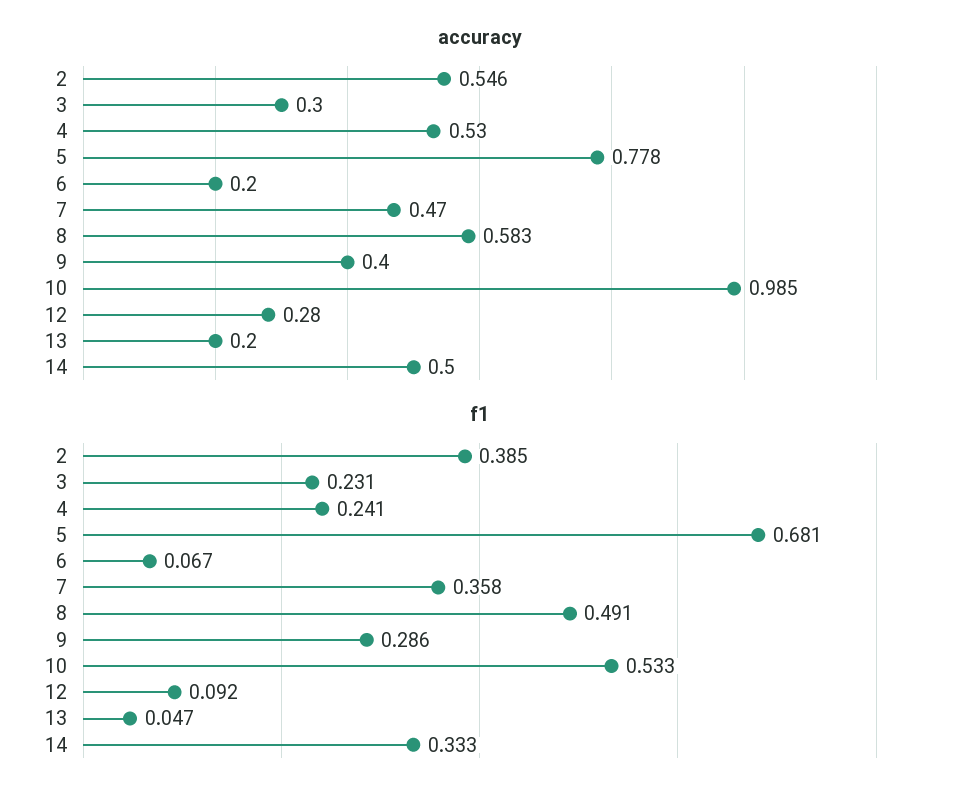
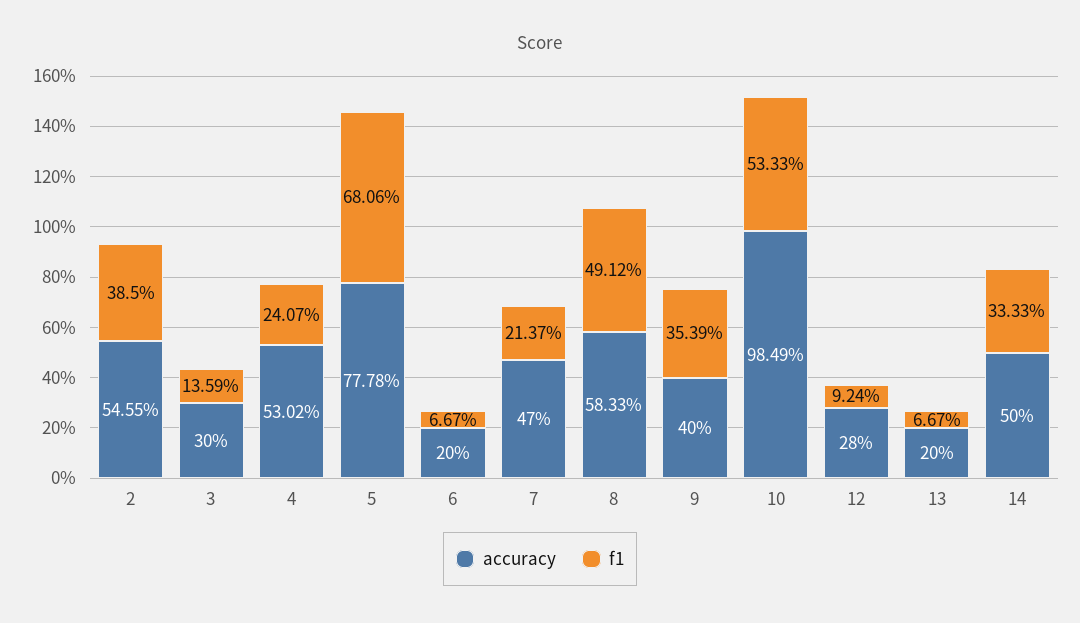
  {
    "accuracy": {
      "2": 0.5455,
      "3": 0.3,
      "4": 0.5302,
      "5": 0.7778,
      "6": 0.2,
      "7": 0.47,
      "8": 0.5833,
      "9": 0.4,
      "10": 0.9849,
      "12": 0.28,
      "13": 0.2,
      "14": 0.5
    },
    "f1": {
      "2": 0.385,
-     "3": 0.231,
+     "3": 0.1359,
      "4": 0.2407,
      "5": 0.6806,
      "6": 0.0667,
-     "7": 0.358,
+     "7": 0.2137,
      "8": 0.4912,
-     "9": 0.286,
+     "9": 0.3539,
      "10": 0.5333,
      "12": 0.0924,
-     "13": 0.047,
+     "13": 0.0667,
      "14": 0.3333
    }
  }

